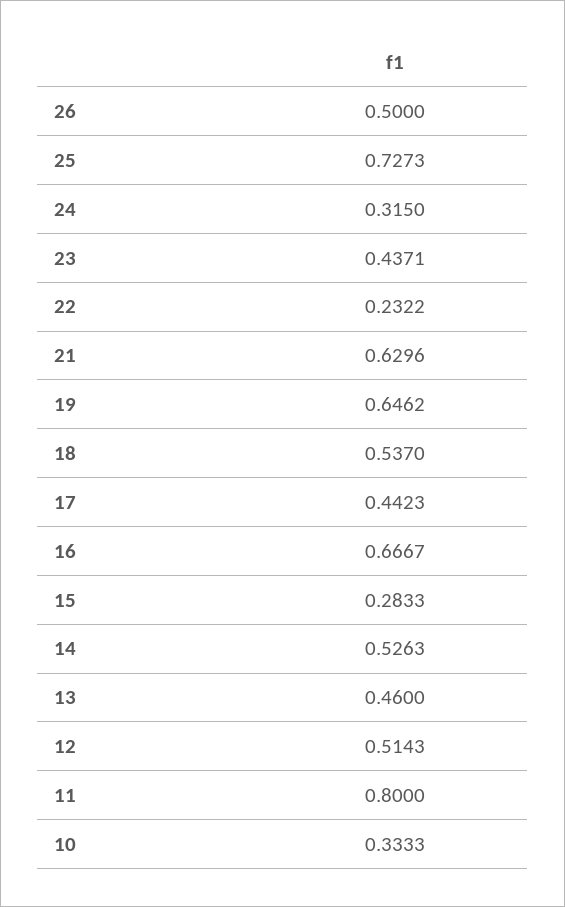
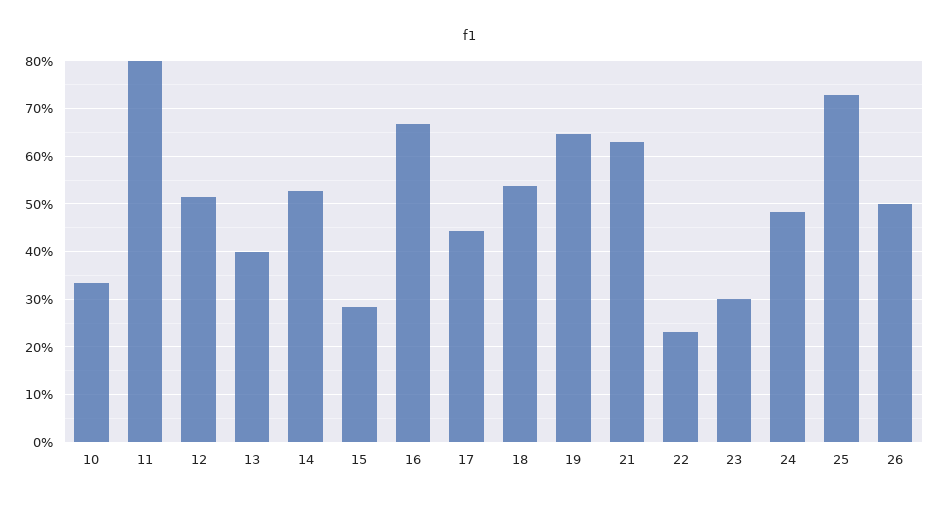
  {
    "26": 0.5,
    "25": 0.7273,
-   "24": 0.315,
+   "24": 0.48,
-   "23": 0.4371,
+   "23": 0.3,
    "22": 0.2322,
    "21": 0.6296,
    "19": 0.6462,
    "18": 0.537,
    "17": 0.4423,
    "16": 0.6667,
    "15": 0.2833,
    "14": 0.5263,
-   "13": 0.46,
+   "13": 0.4,
    "12": 0.5143,
    "11": 0.8,
    "10": 0.3333
  }

